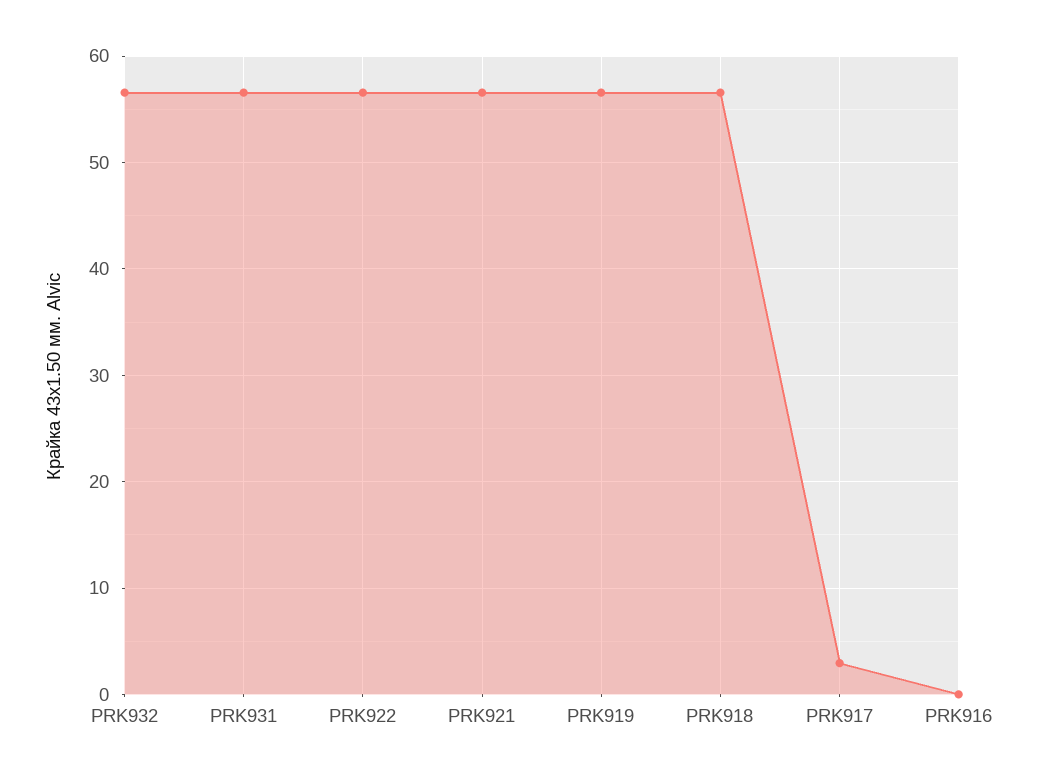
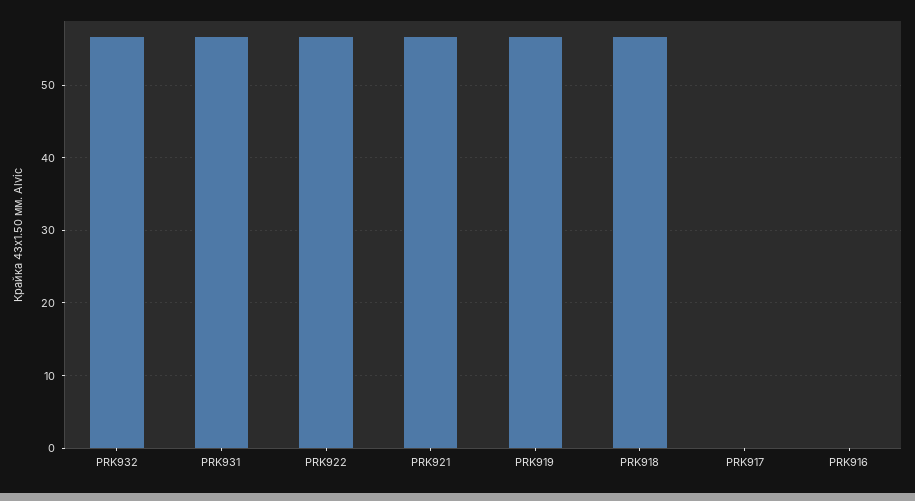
  {
    "PRK932": 57,
    "PRK931": 57,
    "PRK922": 57,
    "PRK921": 57,
    "PRK919": 57,
    "PRK918": 57,
-   "PRK917": 3,
+   "PRK917": 0,
    "PRK916": 0
  }

